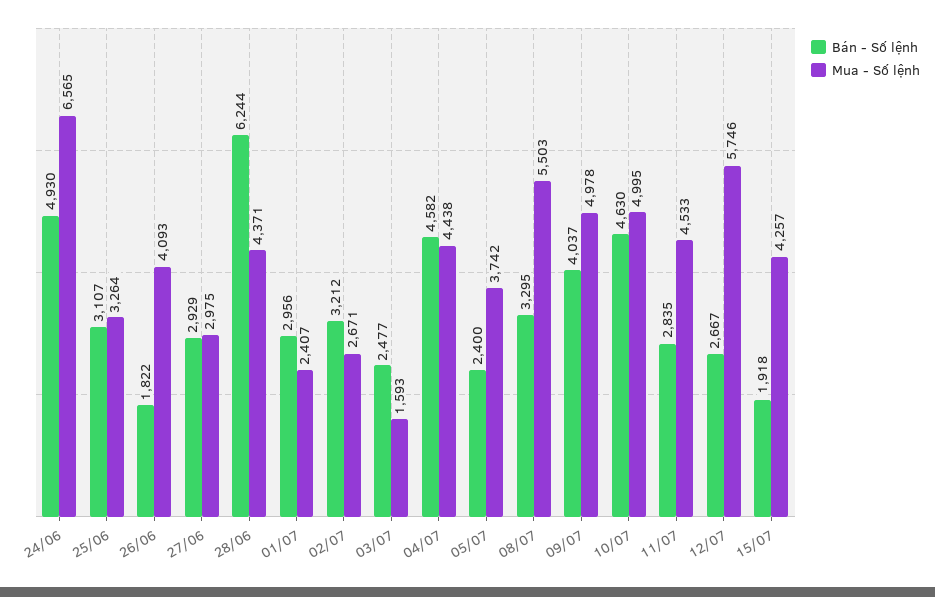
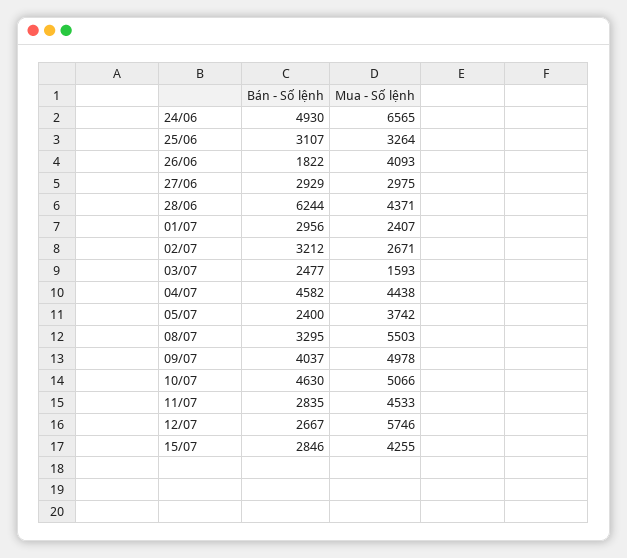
  {
    "Bán - Số lệnh": {
      "24/06": 4930,
      "25/06": 3107,
      "26/06": 1822,
      "27/06": 2929,
      "28/06": 6244,
      "01/07": 2956,
      "02/07": 3212,
      "03/07": 2477,
      "04/07": 4582,
      "05/07": 2400,
      "08/07": 3295,
      "09/07": 4037,
      "10/07": 4630,
      "11/07": 2835,
      "12/07": 2667,
-     "15/07": 1918
+     "15/07": 2846
    },
    "Mua - Số lệnh": {
      "24/06": 6565,
      "25/06": 3264,
      "26/06": 4093,
      "27/06": 2975,
      "28/06": 4371,
      "01/07": 2407,
      "02/07": 2671,
      "03/07": 1593,
      "04/07": 4438,
      "05/07": 3742,
      "08/07": 5503,
      "09/07": 4978,
-     "10/07": 4995,
+     "10/07": 5066,
      "11/07": 4533,
      "12/07": 5746,
-     "15/07": 4257
+     "15/07": 4255
    }
  }

